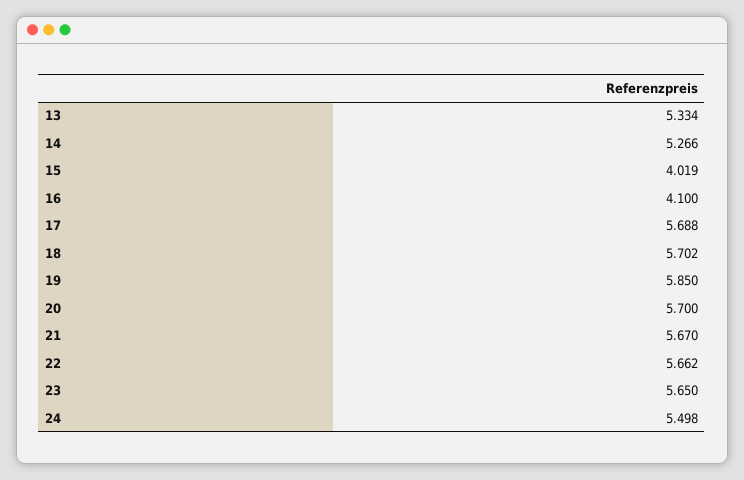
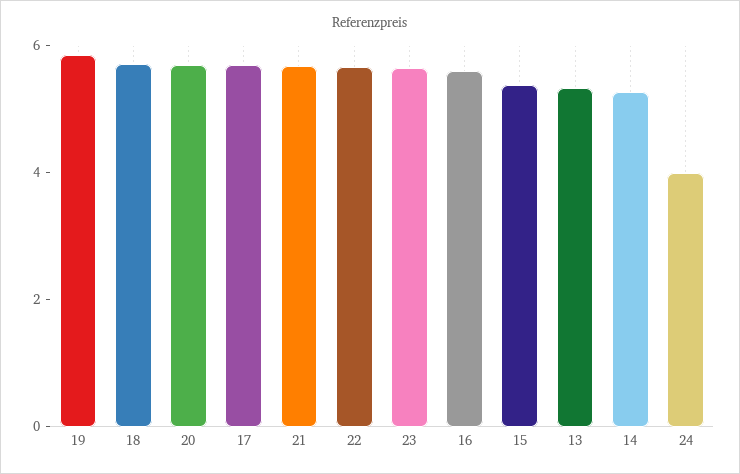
  {
    "13": 5.334,
    "14": 5.266,
-   "15": 4.019,
+   "15": 5.5,
-   "16": 4.1,
+   "16": 5.5,
    "17": 5.688,
    "18": 5.702,
    "19": 5.85,
    "20": 5.7,
    "21": 5.67,
    "22": 5.662,
    "23": 5.65,
-   "24": 5.498
+   "24": 4
  }

